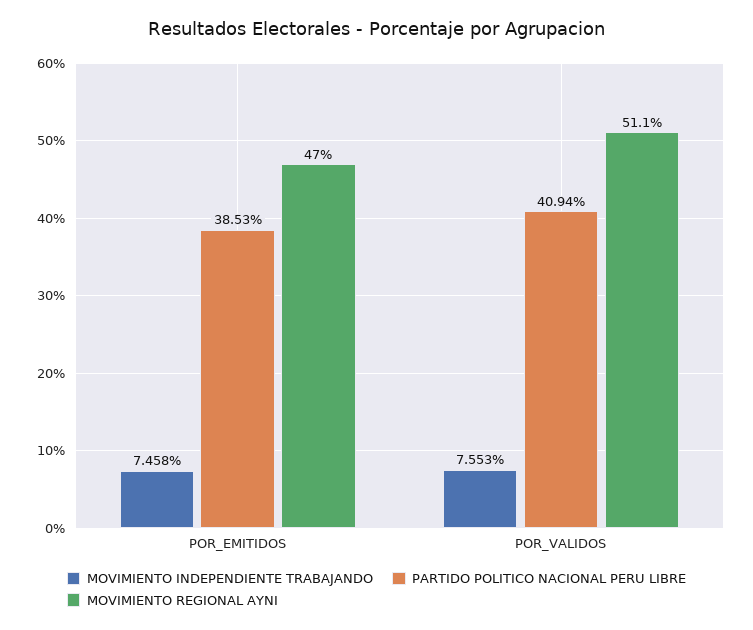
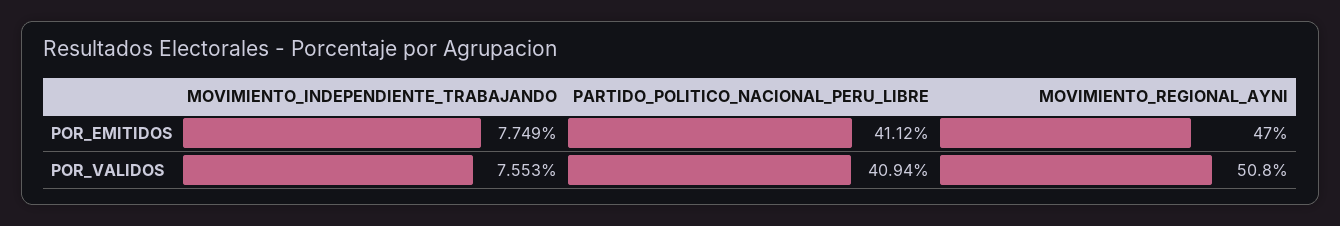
  {
    "MOVIMIENTO INDEPENDIENTE TRABAJANDO": {
-     "POR_EMITIDOS": 7.458,
+     "POR_EMITIDOS": 7.749,
      "POR_VALIDOS": 7.553
    },
    "PARTIDO POLITICO NACIONAL PERU LIBRE": {
-     "POR_EMITIDOS": 38.53,
+     "POR_EMITIDOS": 41.12,
      "POR_VALIDOS": 40.94
    },
    "MOVIMIENTO REGIONAL AYNI": {
      "POR_EMITIDOS": 47,
-     "POR_VALIDOS": 51.1
+     "POR_VALIDOS": 50.8
    }
  }

